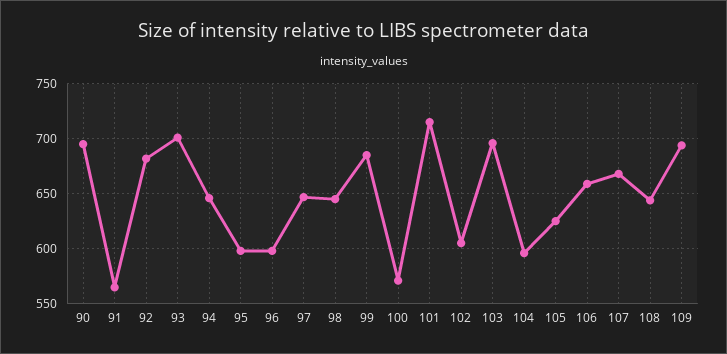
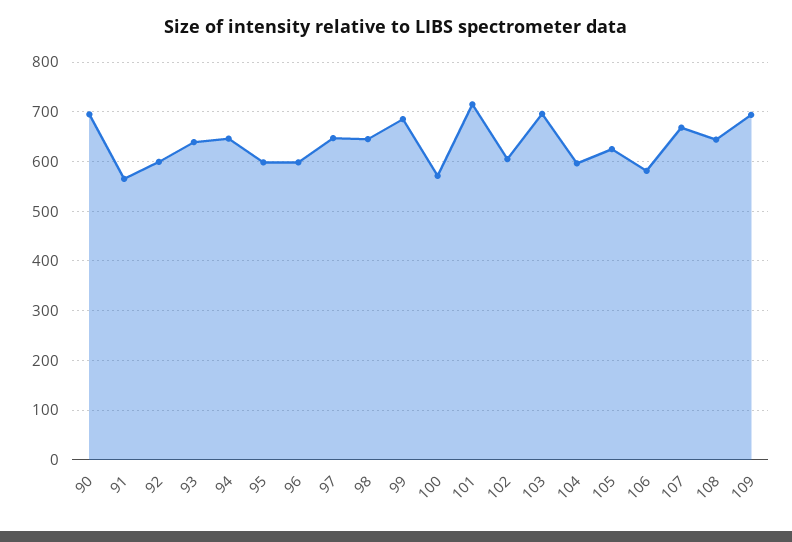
  {
    "90": 700,
    "91": 570,
-   "92": 680,
+   "92": 600,
-   "93": 700,
+   "93": 640,
    "94": 650,
    "95": 600,
    "96": 600,
    "97": 650,
    "98": 650,
    "99": 690,
    "100": 570,
    "101": 720,
    "102": 610,
    "103": 700,
    "104": 600,
    "105": 630,
-   "106": 660,
+   "106": 580,
    "107": 670,
    "108": 640,
    "109": 690
  }

